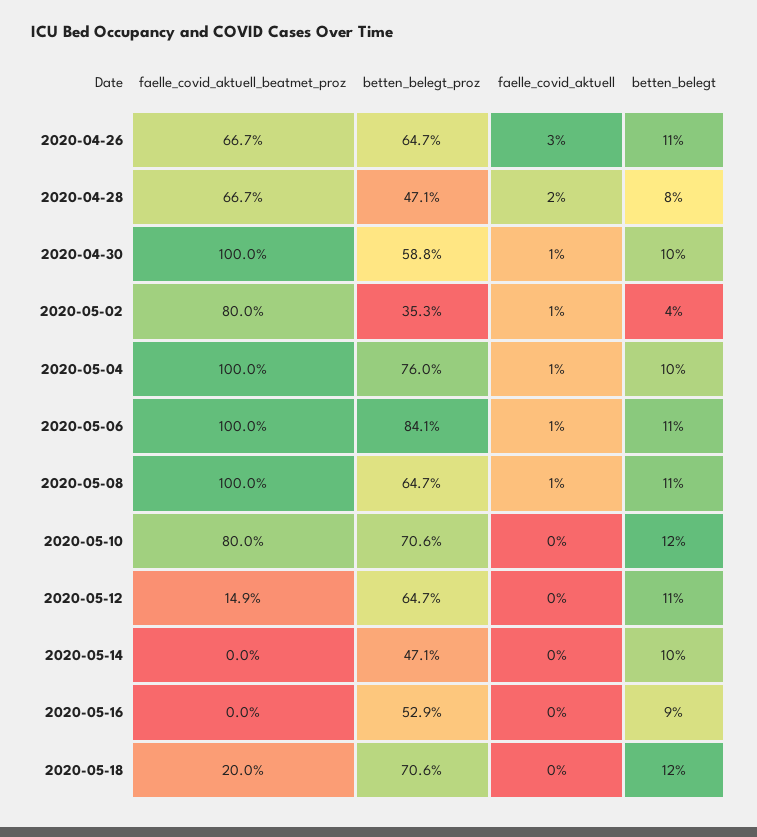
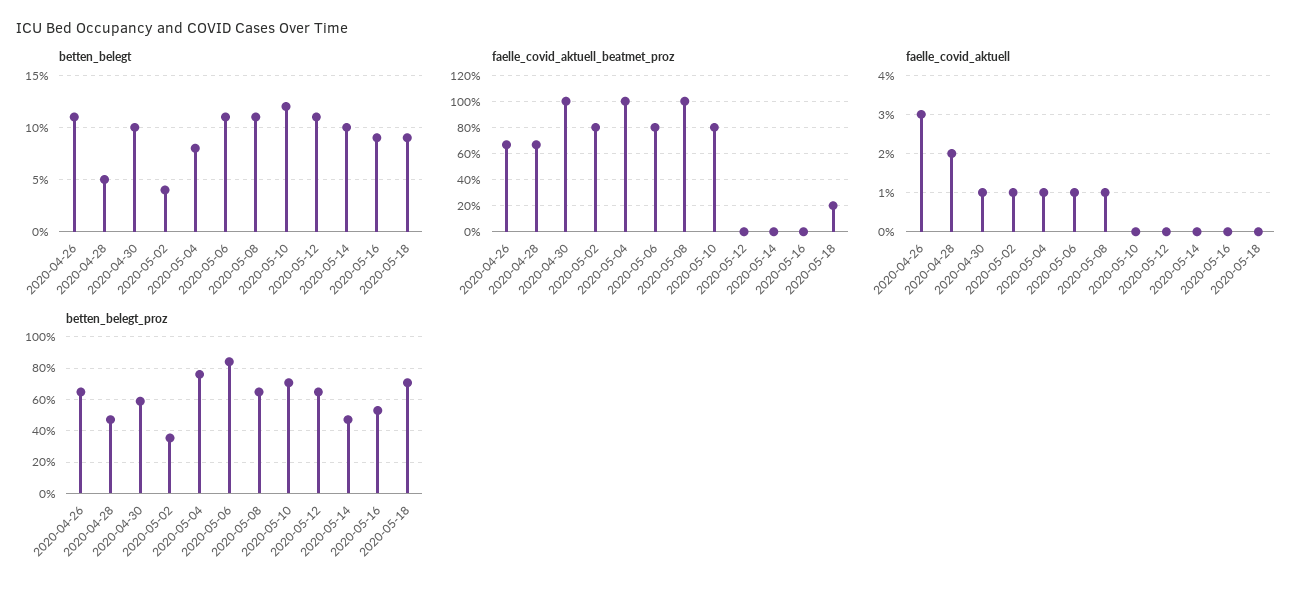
  {
    "faelle_covid_aktuell_beatmet_proz": {
      "2020-04-26": 66.7,
      "2020-04-28": 66.7,
      "2020-04-30": 100,
      "2020-05-02": 80,
      "2020-05-04": 100,
-     "2020-05-06": 100,
+     "2020-05-06": 80,
      "2020-05-08": 100,
      "2020-05-10": 80,
-     "2020-05-12": 14.9,
+     "2020-05-12": 0,
      "2020-05-14": 0,
      "2020-05-16": 0,
      "2020-05-18": 20
    },
    "betten_belegt_proz": {
      "2020-04-26": 64.7,
      "2020-04-28": 47.1,
      "2020-04-30": 58.8,
      "2020-05-02": 35.3,
      "2020-05-04": 76,
      "2020-05-06": 84.1,
      "2020-05-08": 64.7,
      "2020-05-10": 70.6,
      "2020-05-12": 64.7,
      "2020-05-14": 47.1,
      "2020-05-16": 52.9,
      "2020-05-18": 70.6
    },
    "faelle_covid_aktuell": {
      "2020-04-26": 3,
      "2020-04-28": 2,
      "2020-04-30": 1,
      "2020-05-02": 1,
      "2020-05-04": 1,
      "2020-05-06": 1,
      "2020-05-08": 1,
      "2020-05-10": 0,
      "2020-05-12": 0,
      "2020-05-14": 0,
      "2020-05-16": 0,
      "2020-05-18": 0
    },
    "betten_belegt": {
      "2020-04-26": 11,
-     "2020-04-28": 8,
+     "2020-04-28": 5,
      "2020-04-30": 10,
      "2020-05-02": 4,
-     "2020-05-04": 10,
+     "2020-05-04": 8,
      "2020-05-06": 11,
      "2020-05-08": 11,
      "2020-05-10": 12,
      "2020-05-12": 11,
      "2020-05-14": 10,
      "2020-05-16": 9,
-     "2020-05-18": 12
+     "2020-05-18": 9
    }
  }

